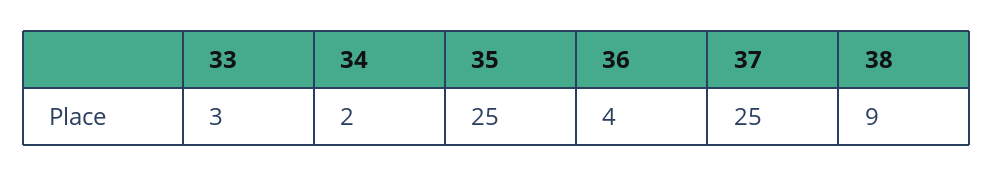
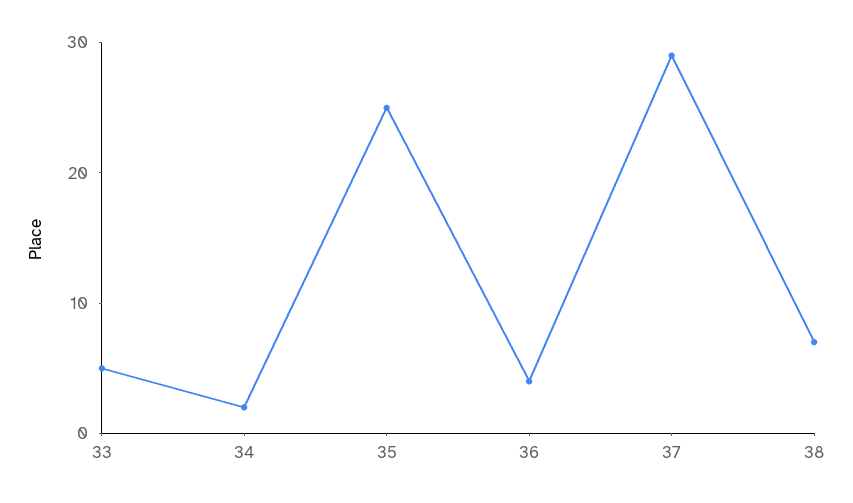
  {
-   "33": 3,
+   "33": 5,
    "34": 2,
    "35": 25,
    "36": 4,
-   "37": 25,
+   "37": 29,
-   "38": 9
+   "38": 7
  }

